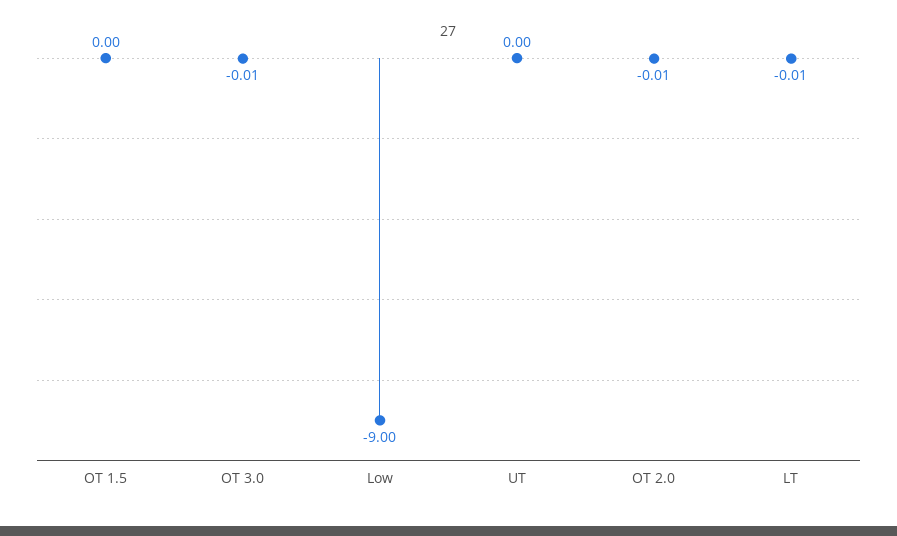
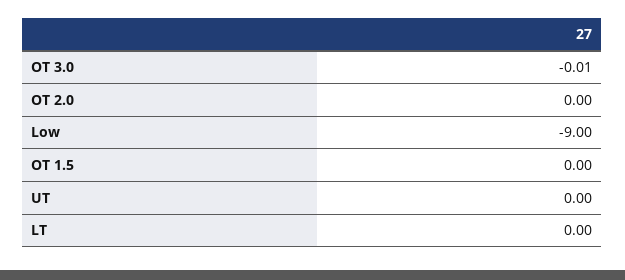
  {
    "OT 1.5": 0,
    "OT 3.0": -0.01,
    "Low": -9,
    "UT": 0,
-   "OT 2.0": -0.01,
+   "OT 2.0": 0,
-   "LT": -0.01
+   "LT": 0
  }

